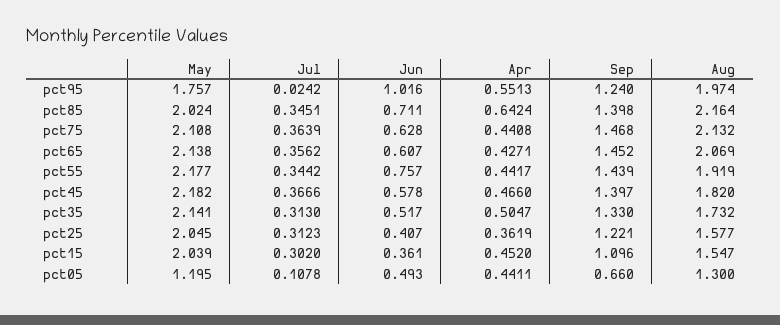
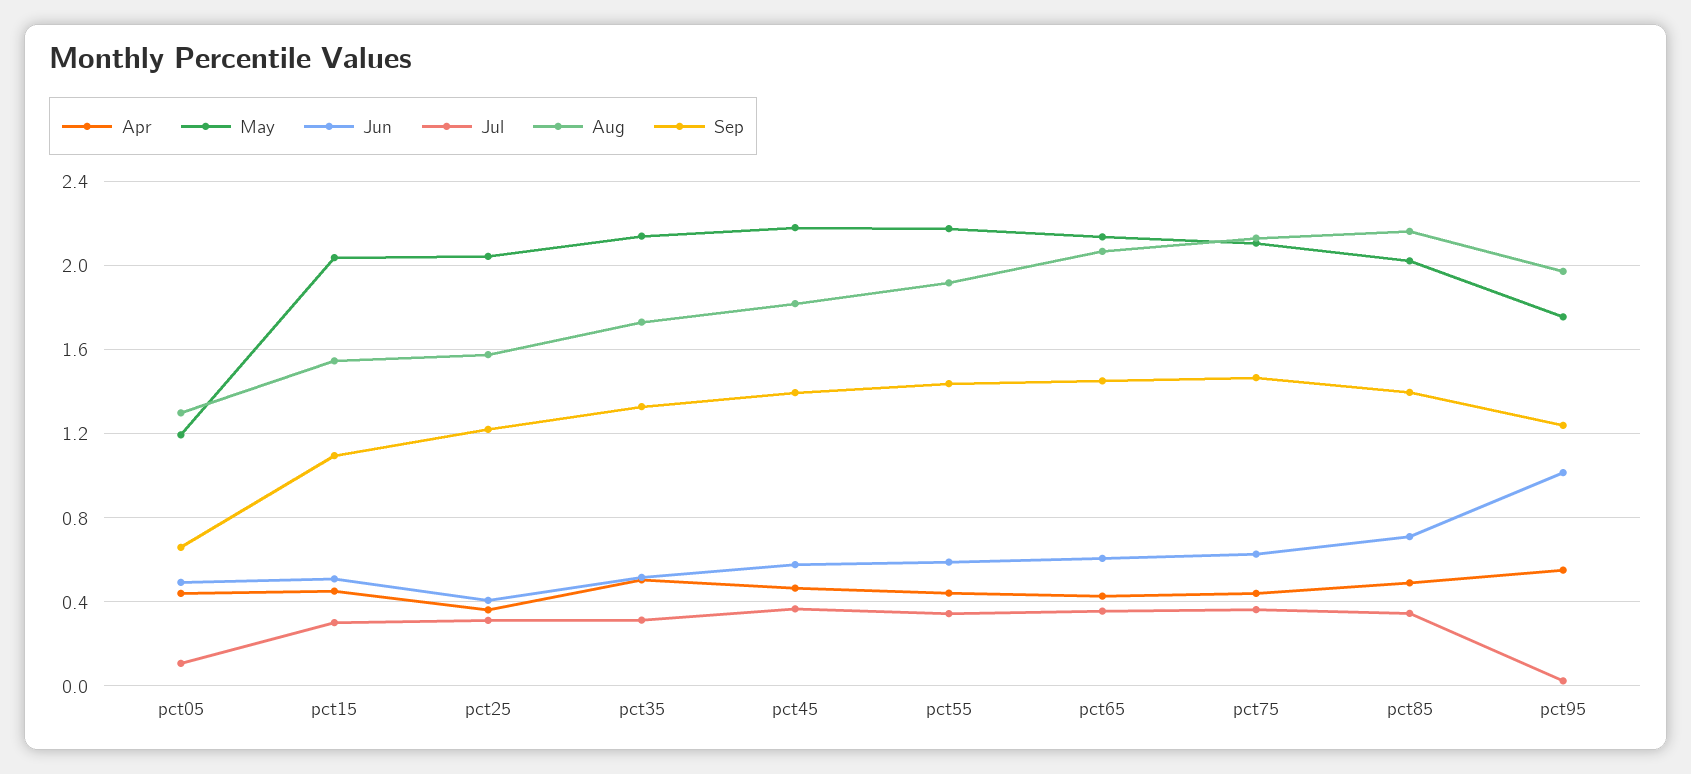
  {
    "May": {
      "pct95": 1.757,
      "pct85": 2.024,
      "pct75": 2.108,
      "pct65": 2.138,
      "pct55": 2.177,
      "pct45": 2.182,
      "pct35": 2.141,
      "pct25": 2.045,
      "pct15": 2.039,
      "pct05": 1.195
    },
    "Jul": {
      "pct95": 0.0242,
      "pct85": 0.3451,
      "pct75": 0.3639,
      "pct65": 0.3562,
      "pct55": 0.3442,
      "pct45": 0.3666,
      "pct35": 0.313,
      "pct25": 0.3123,
      "pct15": 0.302,
      "pct05": 0.1078
    },
    "Jun": {
      "pct95": 1.016,
      "pct85": 0.711,
      "pct75": 0.628,
      "pct65": 0.607,
-     "pct55": 0.757,
+     "pct55": 0.6,
      "pct45": 0.578,
      "pct35": 0.517,
      "pct25": 0.407,
-     "pct15": 0.361,
+     "pct15": 0.5,
      "pct05": 0.493
    },
    "Apr": {
      "pct95": 0.5513,
-     "pct85": 0.6424,
+     "pct85": 0.5,
      "pct75": 0.4408,
      "pct65": 0.4271,
      "pct55": 0.4417,
      "pct45": 0.466,
      "pct35": 0.5047,
      "pct25": 0.3619,
      "pct15": 0.452,
      "pct05": 0.4411
    },
    "Sep": {
      "pct95": 1.24,
      "pct85": 1.398,
      "pct75": 1.468,
      "pct65": 1.452,
      "pct55": 1.439,
      "pct45": 1.397,
      "pct35": 1.33,
      "pct25": 1.221,
      "pct15": 1.096,
      "pct05": 0.66
    },
    "Aug": {
      "pct95": 1.974,
      "pct85": 2.164,
      "pct75": 2.132,
      "pct65": 2.069,
      "pct55": 1.919,
      "pct45": 1.82,
      "pct35": 1.732,
      "pct25": 1.577,
      "pct15": 1.547,
      "pct05": 1.3
    }
  }

